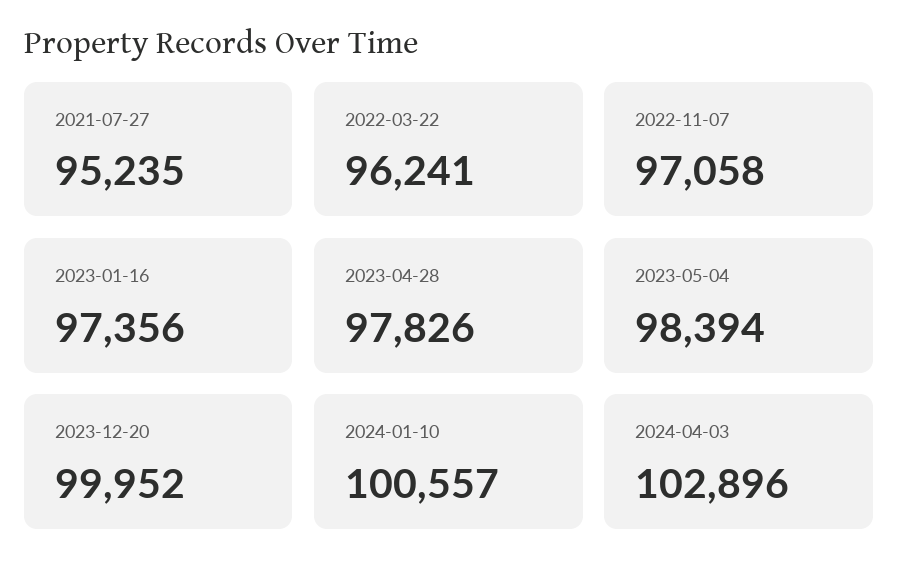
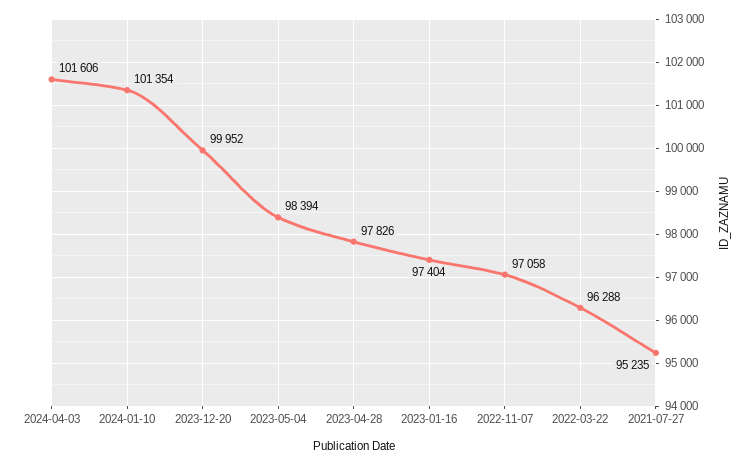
  {
    "2021-07-27": 95235,
-   "2022-03-22": 96241,
+   "2022-03-22": 96288,
    "2022-11-07": 97058,
-   "2023-01-16": 97356,
+   "2023-01-16": 97404,
    "2023-04-28": 97826,
    "2023-05-04": 98394,
    "2023-12-20": 99952,
-   "2024-01-10": 100557,
+   "2024-01-10": 101354,
-   "2024-04-03": 102896
+   "2024-04-03": 101606
  }

